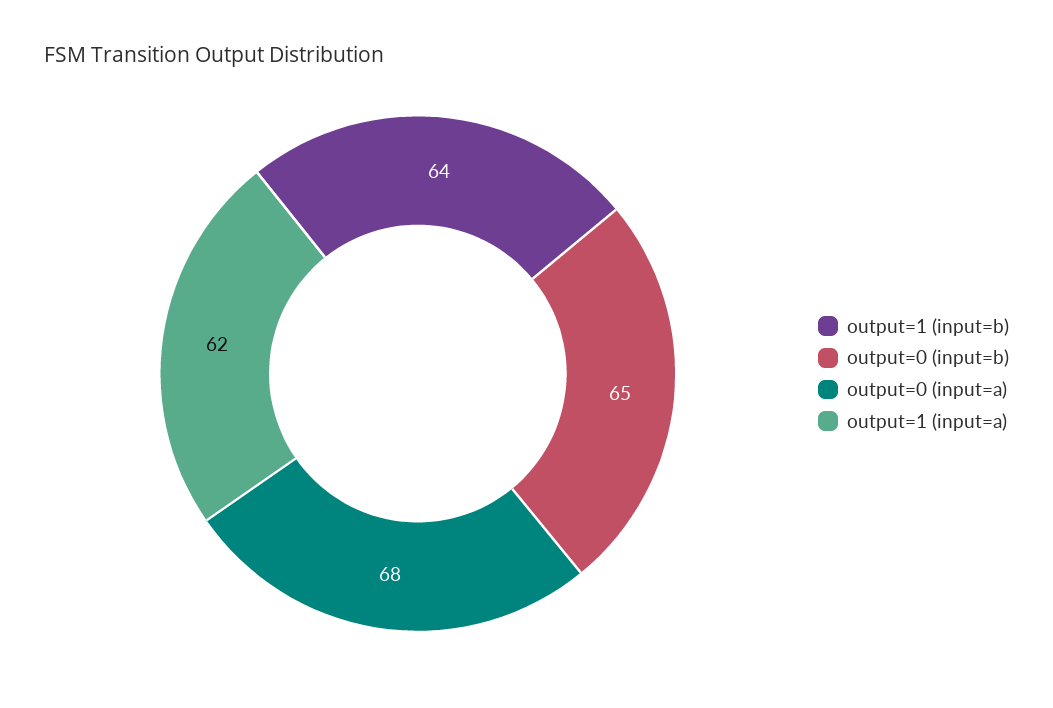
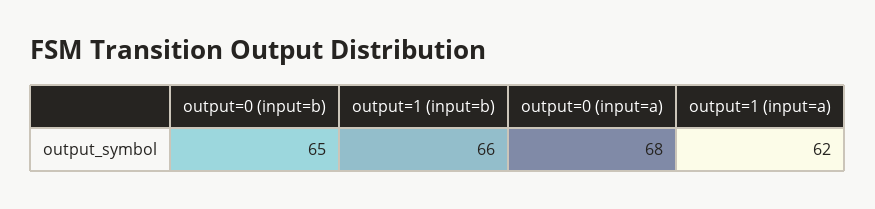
  {
-   "output=1 (input=b)": 64,
+   "output=1 (input=b)": 66,
    "output=0 (input=b)": 65,
    "output=0 (input=a)": 68,
    "output=1 (input=a)": 62
  }

